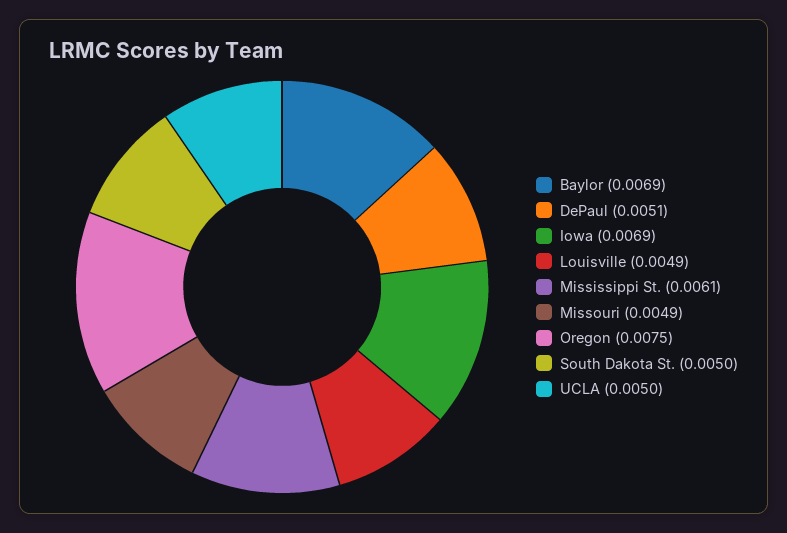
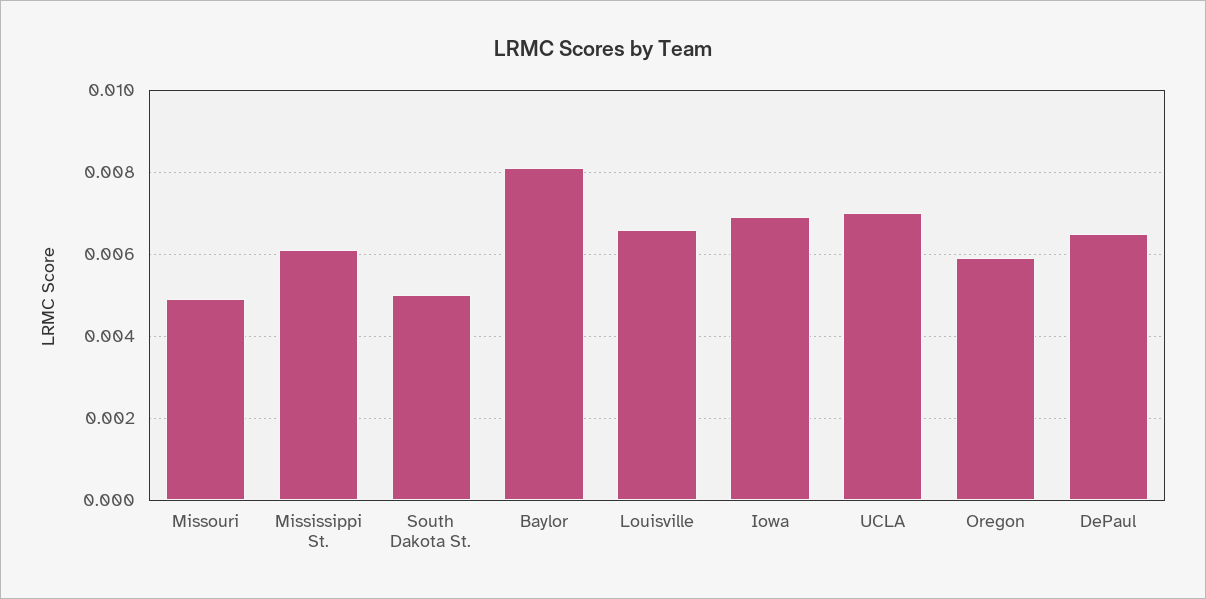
  {
-   "Baylor": 0.0069,
+   "Baylor": 0.008,
-   "DePaul": 0.0051,
+   "DePaul": 0.0065,
    "Iowa": 0.0069,
-   "Louisville": 0.0049,
+   "Louisville": 0.0065,
    "Mississippi St.": 0.0061,
    "Missouri": 0.0049,
-   "Oregon": 0.0075,
+   "Oregon": 0.006,
    "South Dakota St.": 0.005,
-   "UCLA": 0.005
+   "UCLA": 0.007
  }

